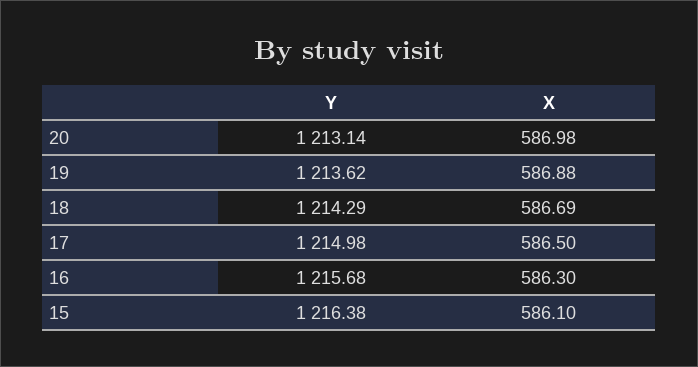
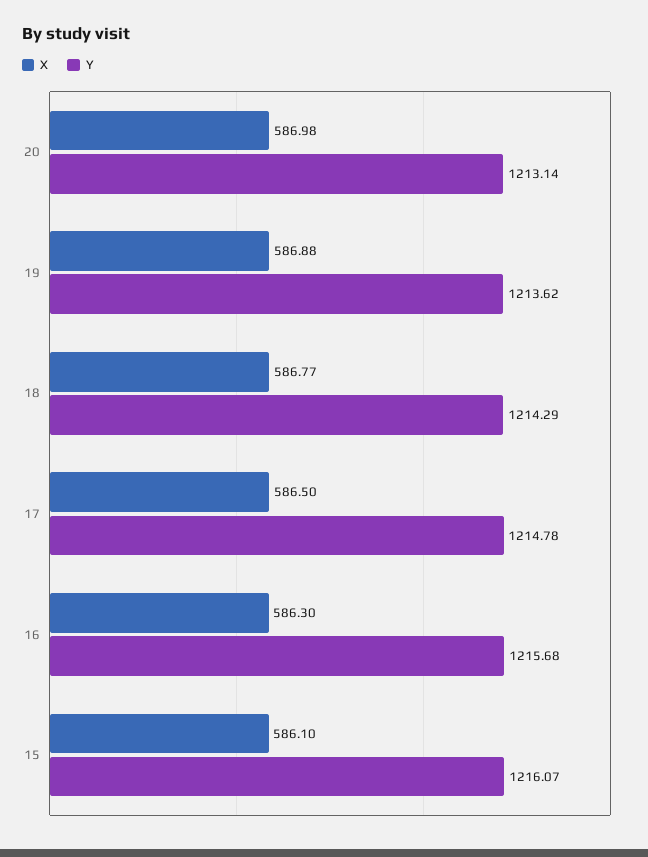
  {
    "Y": {
      "20": 1213.14,
      "19": 1213.62,
      "18": 1214.29,
-     "17": 1214.98,
+     "17": 1214.78,
      "16": 1215.68,
-     "15": 1216.38
+     "15": 1216.07
    },
    "X": {
      "20": 586.98,
      "19": 586.88,
-     "18": 586.69,
+     "18": 586.77,
      "17": 586.5,
      "16": 586.3,
      "15": 586.1
    }
  }

